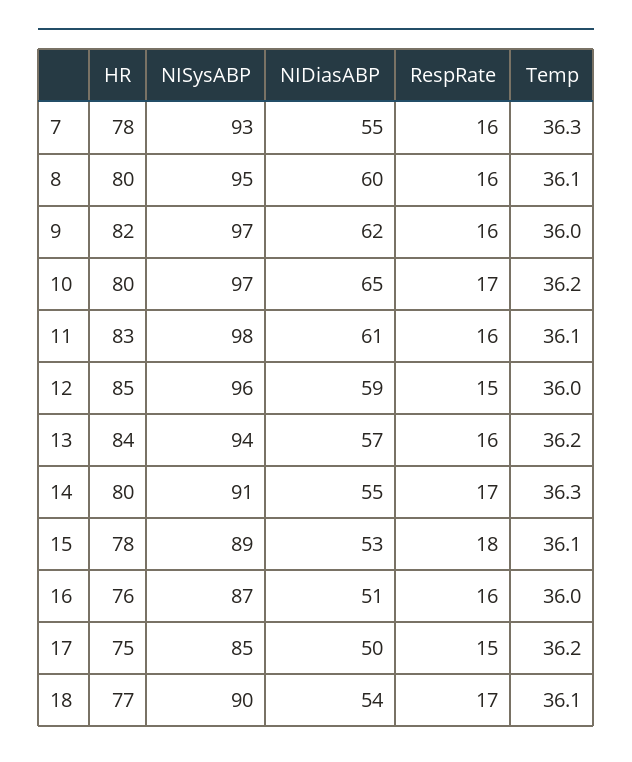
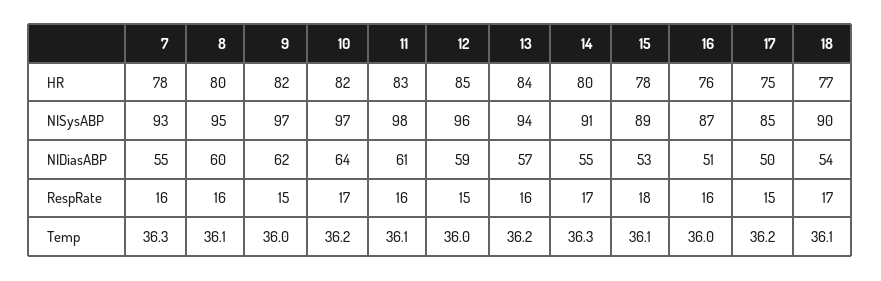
  {
    "HR": {
      "7": 78,
      "8": 80,
      "9": 82,
-     "10": 80,
+     "10": 82,
      "11": 83,
      "12": 85,
      "13": 84,
      "14": 80,
      "15": 78,
      "16": 76,
      "17": 75,
      "18": 77
    },
    "NISysABP": {
      "7": 93,
      "8": 95,
      "9": 97,
      "10": 97,
      "11": 98,
      "12": 96,
      "13": 94,
      "14": 91,
      "15": 89,
      "16": 87,
      "17": 85,
      "18": 90
    },
    "NIDiasABP": {
      "7": 55,
      "8": 60,
      "9": 62,
-     "10": 65,
+     "10": 64,
      "11": 61,
      "12": 59,
      "13": 57,
      "14": 55,
      "15": 53,
      "16": 51,
      "17": 50,
      "18": 54
    },
    "RespRate": {
      "7": 16,
      "8": 16,
-     "9": 16,
+     "9": 15,
      "10": 17,
      "11": 16,
      "12": 15,
      "13": 16,
      "14": 17,
      "15": 18,
      "16": 16,
      "17": 15,
      "18": 17
    },
    "Temp": {
      "7": 36.3,
      "8": 36.1,
      "9": 36,
      "10": 36.2,
      "11": 36.1,
      "12": 36,
      "13": 36.2,
      "14": 36.3,
      "15": 36.1,
      "16": 36,
      "17": 36.2,
      "18": 36.1
    }
  }

